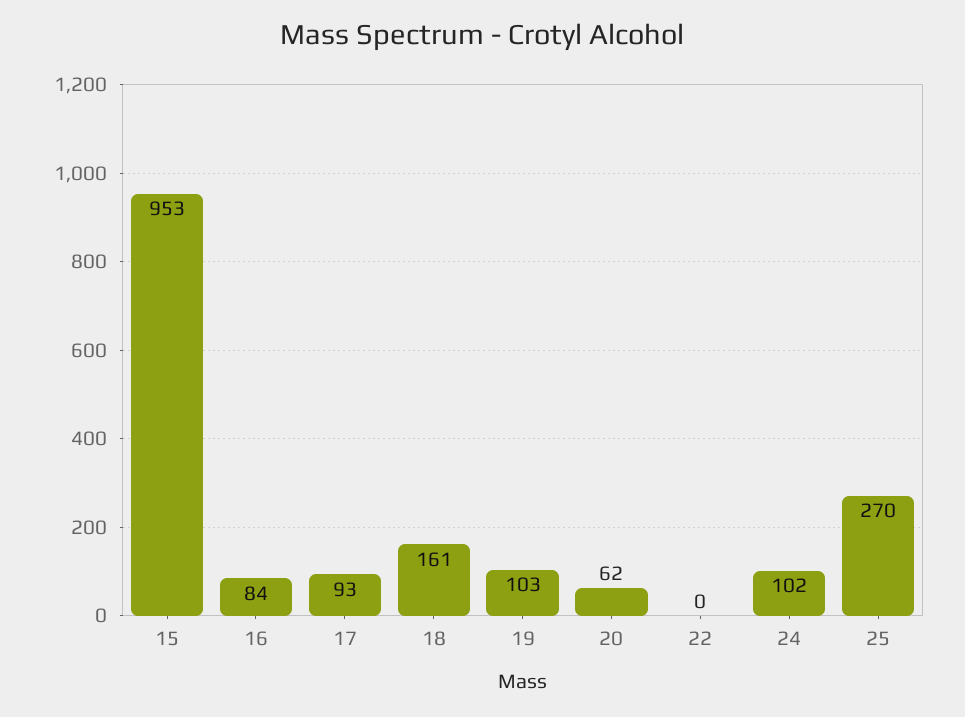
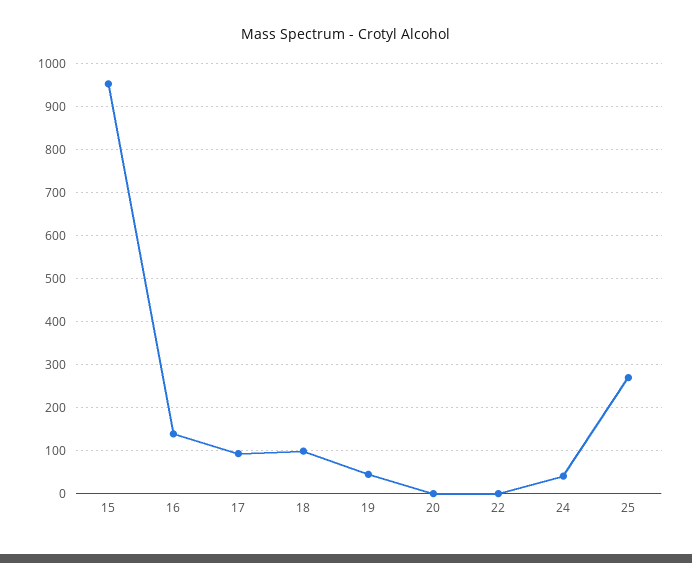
  {
    "15": 953,
-   "16": 84,
+   "16": 140,
    "17": 93,
-   "18": 161,
+   "18": 100,
-   "19": 103,
+   "19": 40,
-   "20": 62,
+   "20": 0,
    "22": 0,
-   "24": 102,
+   "24": 40,
    "25": 270
  }

